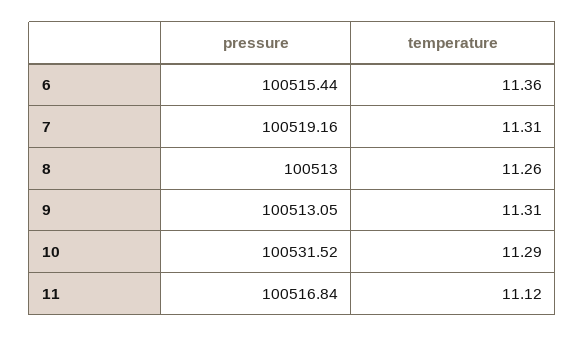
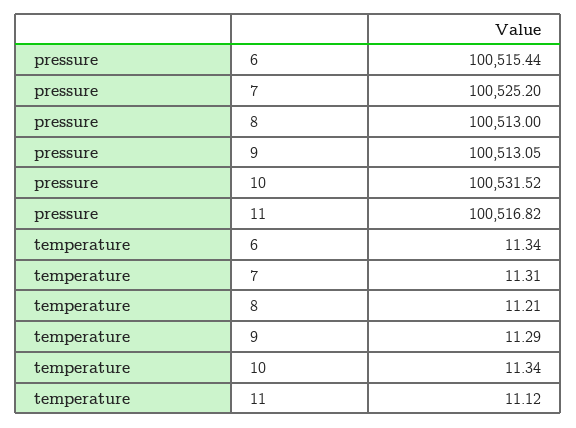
  {
    "pressure": {
      "6": 100515.44,
-     "7": 100519.16,
+     "7": 100525.2,
      "8": 100513,
      "9": 100513.05,
      "10": 100531.52,
-     "11": 100516.84
+     "11": 100516.82
    },
    "temperature": {
-     "6": 11.36,
+     "6": 11.34,
      "7": 11.31,
-     "8": 11.26,
+     "8": 11.21,
-     "9": 11.31,
+     "9": 11.29,
-     "10": 11.29,
+     "10": 11.34,
      "11": 11.12
    }
  }

